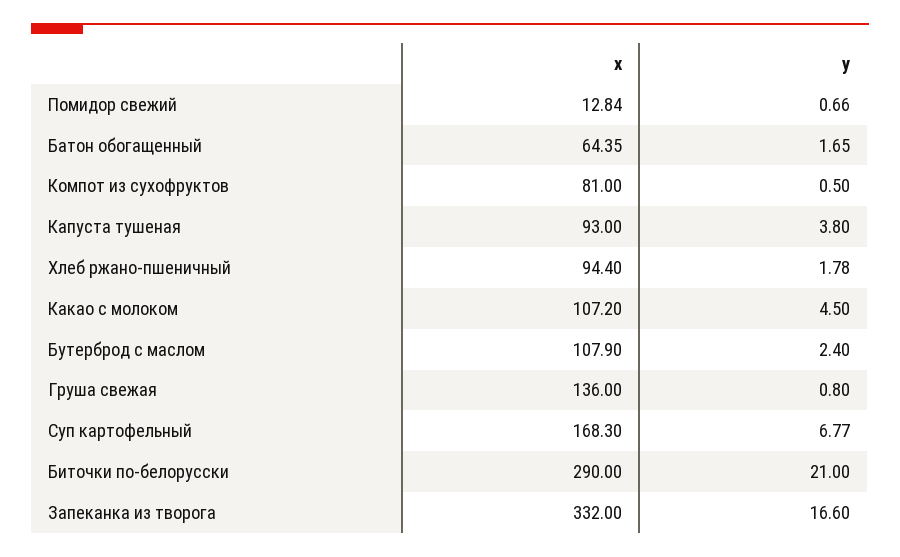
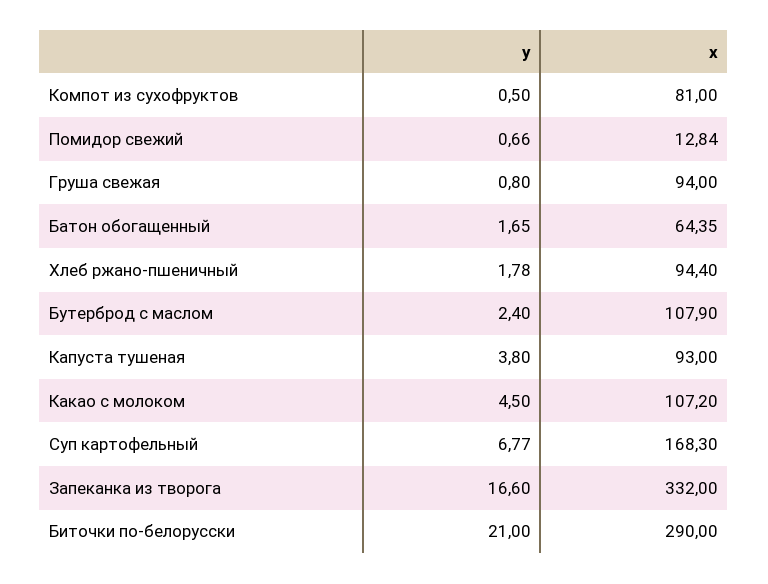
  {
    "x": {
      "Помидор свежий": 12.84,
      "Батон обогащенный": 64.35,
      "Компот из сухофруктов": 81,
      "Капуста тушеная": 93,
      "Хлеб ржано-пшеничный": 94.4,
      "Какао с молоком": 107.2,
      "Бутерброд с маслом": 107.9,
-     "Груша свежая": 136,
+     "Груша свежая": 94,
      "Суп картофельный": 168.3,
      "Биточки по-белорусски": 290,
      "Запеканка из творога": 332
    },
    "y": {
      "Помидор свежий": 0.66,
      "Батон обогащенный": 1.65,
      "Компот из сухофруктов": 0.5,
      "Капуста тушеная": 3.8,
      "Хлеб ржано-пшеничный": 1.78,
      "Какао с молоком": 4.5,
      "Бутерброд с маслом": 2.4,
      "Груша свежая": 0.8,
      "Суп картофельный": 6.77,
      "Биточки по-белорусски": 21,
      "Запеканка из творога": 16.6
    }
  }

